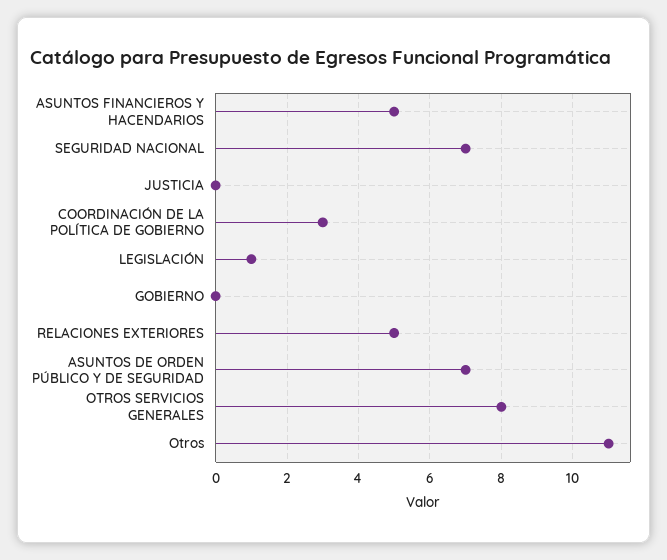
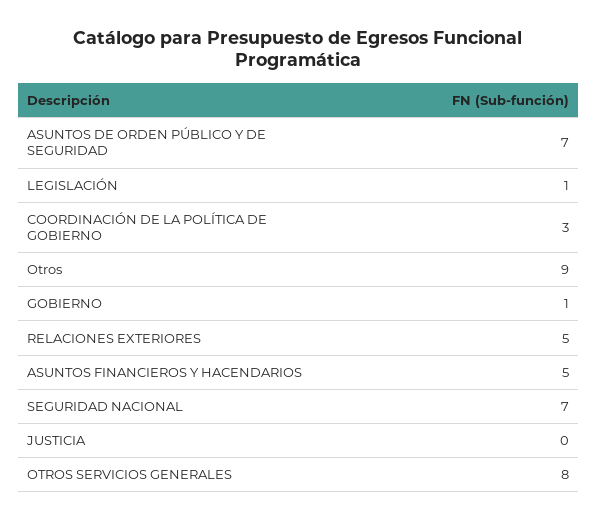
  {
    "ASUNTOS FINANCIEROS Y HACENDARIOS": 5,
    "SEGURIDAD NACIONAL": 7,
    "JUSTICIA": 0,
    "COORDINACIÓN DE LA POLÍTICA DE GOBIERNO": 3,
    "LEGISLACIÓN": 1,
-   "GOBIERNO": 0,
+   "GOBIERNO": 1,
    "RELACIONES EXTERIORES": 5,
    "ASUNTOS DE ORDEN PÚBLICO Y DE SEGURIDAD": 7,
    "OTROS SERVICIOS GENERALES": 8,
-   "Otros": 11
+   "Otros": 9
  }

